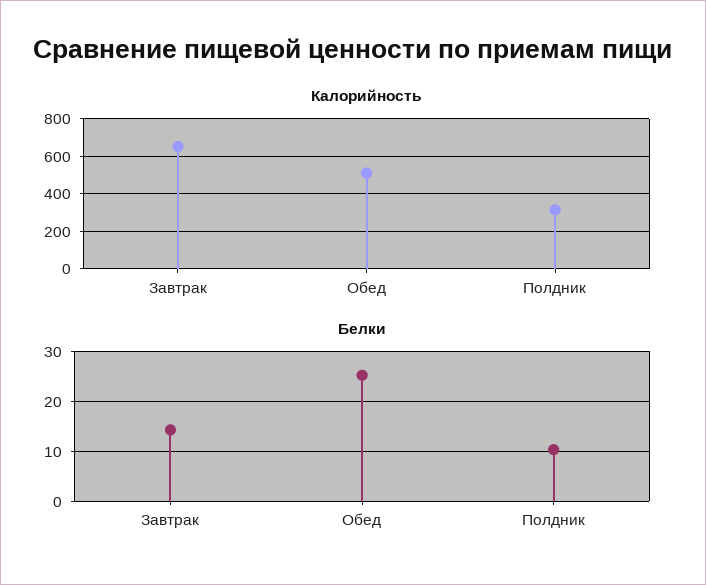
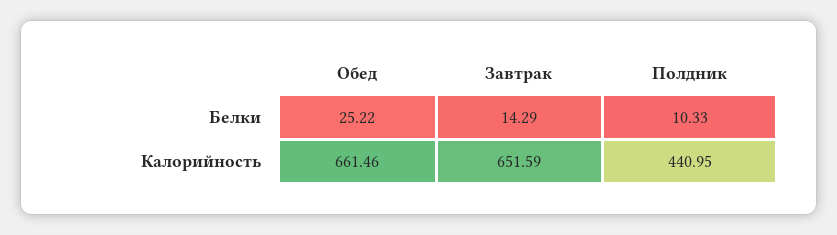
  {
    "Калорийность": {
      "Завтрак": 651.59,
-     "Обед": 500,
+     "Обед": 661.46,
-     "Полдник": 300
+     "Полдник": 440.95
    },
    "Белки": {
      "Завтрак": 14.29,
      "Обед": 25.22,
      "Полдник": 10.33
    }
  }

